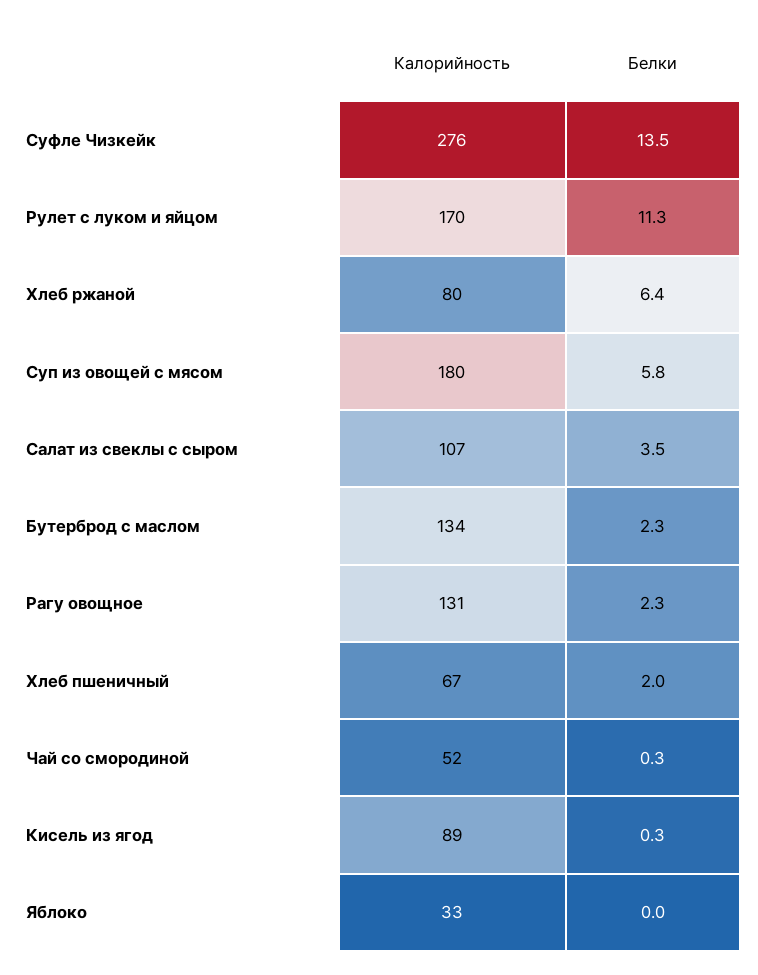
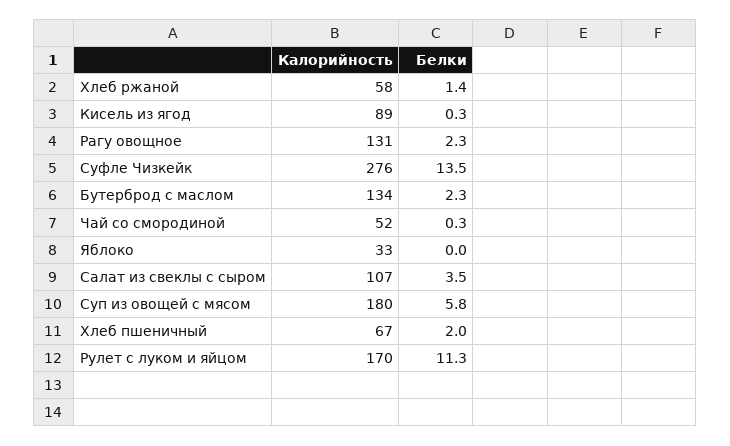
  {
    "Калорийность": {
      "Суфле Чизкейк": 276,
      "Рулет с луком и яйцом": 170,
-     "Хлеб ржаной": 80,
+     "Хлеб ржаной": 58,
      "Суп из овощей с мясом": 180,
      "Салат из свеклы с сыром": 107,
      "Бутерброд с маслом": 134,
      "Рагу овощное": 131,
      "Хлеб пшеничный": 67,
      "Чай со смородиной": 52,
      "Кисель из ягод": 89,
      "Яблоко": 33
    },
    "Белки": {
      "Суфле Чизкейк": 13.5,
      "Рулет с луком и яйцом": 11.3,
-     "Хлеб ржаной": 6.4,
+     "Хлеб ржаной": 1.4,
      "Суп из овощей с мясом": 5.8,
      "Салат из свеклы с сыром": 3.5,
      "Бутерброд с маслом": 2.3,
      "Рагу овощное": 2.3,
      "Хлеб пшеничный": 2,
      "Чай со смородиной": 0.3,
      "Кисель из ягод": 0.3,
      "Яблоко": 0
    }
  }

